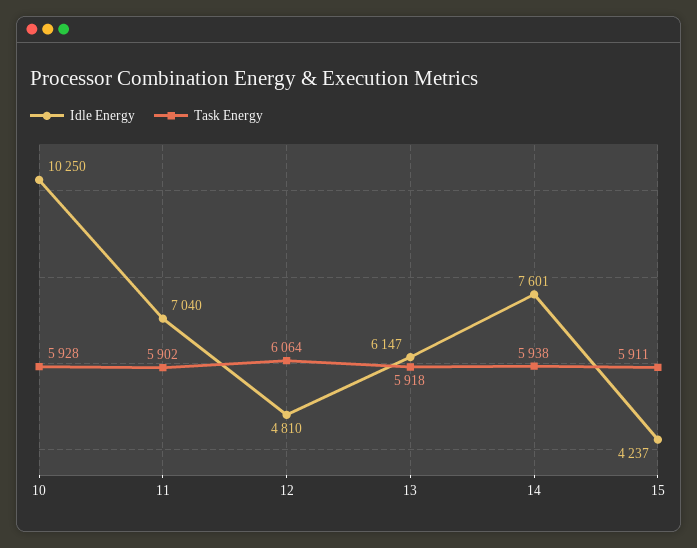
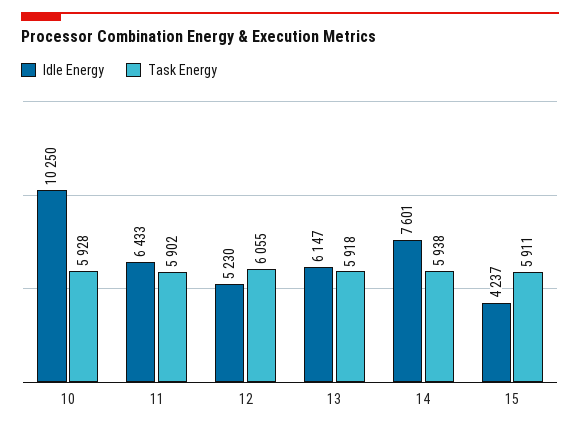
  {
    "Idle Energy": {
      "10": 10250,
-     "11": 7040,
+     "11": 6433,
-     "12": 4810,
+     "12": 5230,
      "13": 6147,
      "14": 7601,
      "15": 4237
    },
    "Task Energy": {
      "10": 5928,
      "11": 5902,
-     "12": 6064,
+     "12": 6055,
      "13": 5918,
      "14": 5938,
      "15": 5911
    }
  }

